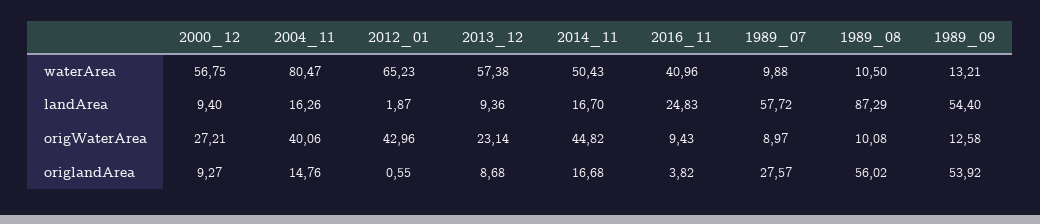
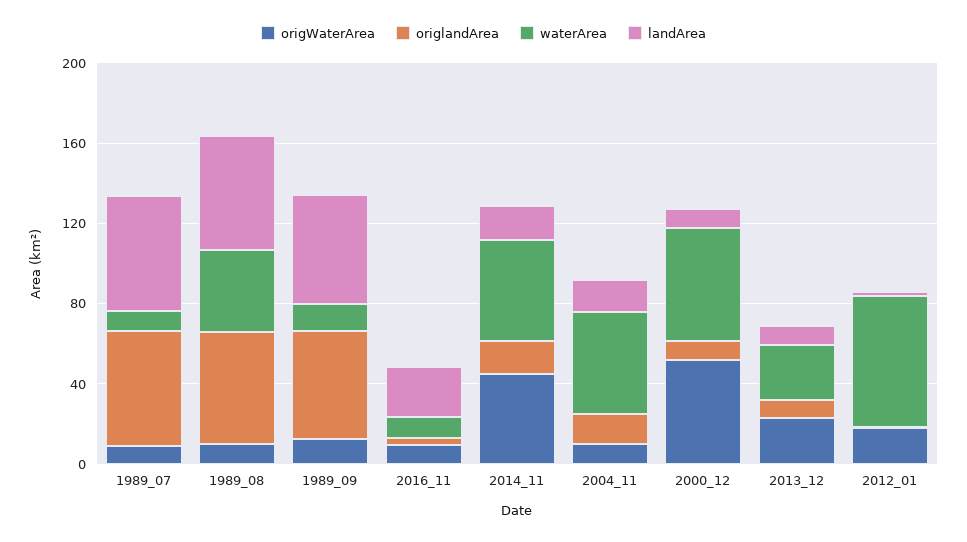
  {
    "waterArea": {
      "2000_12": 56.75,
-     "2004_11": 80.47,
+     "2004_11": 50,
      "2012_01": 65.23,
-     "2013_12": 57.38,
+     "2013_12": 30,
      "2014_11": 50.43,
-     "2016_11": 40.96,
+     "2016_11": 10,
      "1989_07": 9.88,
-     "1989_08": 10.5,
+     "1989_08": 40,
      "1989_09": 13.21
    },
    "landArea": {
      "2000_12": 9.4,
      "2004_11": 16.26,
      "2012_01": 1.87,
      "2013_12": 9.36,
      "2014_11": 16.7,
      "2016_11": 24.83,
      "1989_07": 57.72,
-     "1989_08": 87.29,
+     "1989_08": 60,
      "1989_09": 54.4
    },
    "origWaterArea": {
-     "2000_12": 27.21,
+     "2000_12": 50,
-     "2004_11": 40.06,
+     "2004_11": 10,
-     "2012_01": 42.96,
+     "2012_01": 20,
      "2013_12": 23.14,
      "2014_11": 44.82,
      "2016_11": 9.43,
      "1989_07": 8.97,
      "1989_08": 10.08,
      "1989_09": 12.58
    },
    "origlandArea": {
      "2000_12": 9.27,
      "2004_11": 14.76,
      "2012_01": 0.55,
      "2013_12": 8.68,
      "2014_11": 16.68,
      "2016_11": 3.82,
-     "1989_07": 27.57,
+     "1989_07": 60,
      "1989_08": 56.02,
      "1989_09": 53.92
    }
  }

